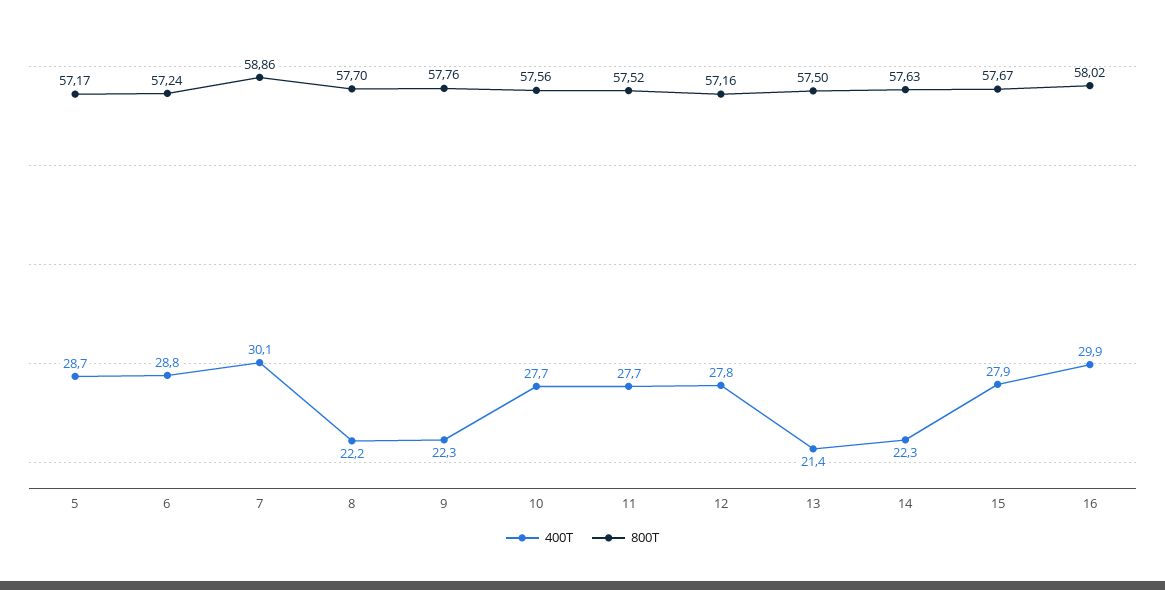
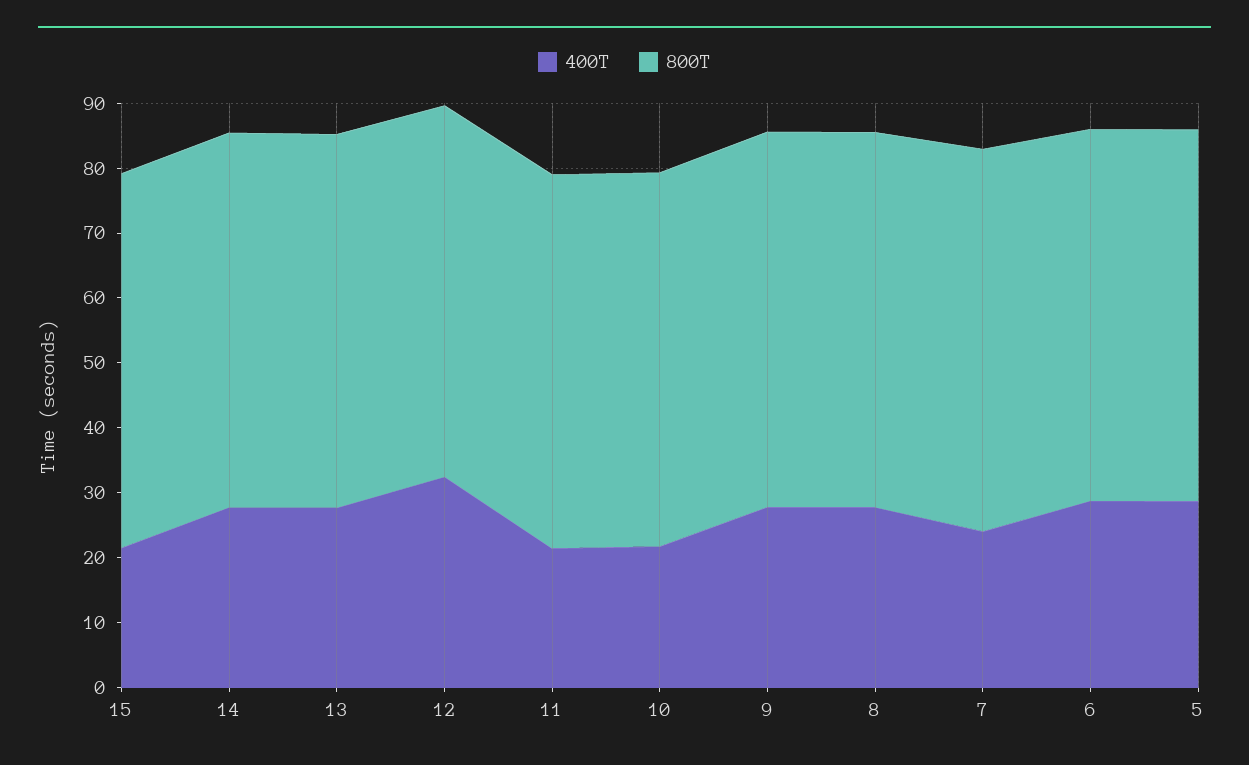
  {
    "400T": {
      "5": 28.7,
      "6": 28.8,
-     "7": 30.1,
+     "7": 24,
-     "8": 22.2,
+     "8": 28,
-     "9": 22.3,
+     "9": 28,
-     "10": 27.7,
+     "10": 22,
-     "11": 27.7,
+     "11": 22,
-     "12": 27.8,
+     "12": 32,
-     "13": 21.4,
+     "13": 28,
-     "14": 22.3,
+     "14": 28,
-     "15": 27.9,
+     "15": 22
-     "16": 29.9
    },
    "800T": {
      "5": 57.17,
      "6": 57.24,
      "7": 58.86,
      "8": 57.7,
      "9": 57.76,
      "10": 57.56,
      "11": 57.52,
      "12": 57.16,
      "13": 57.5,
      "14": 57.63,
-     "15": 57.67,
+     "15": 57.67
-     "16": 58.02
    }
  }

